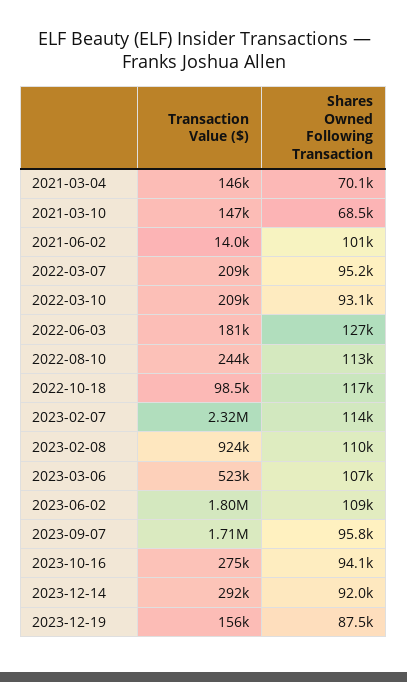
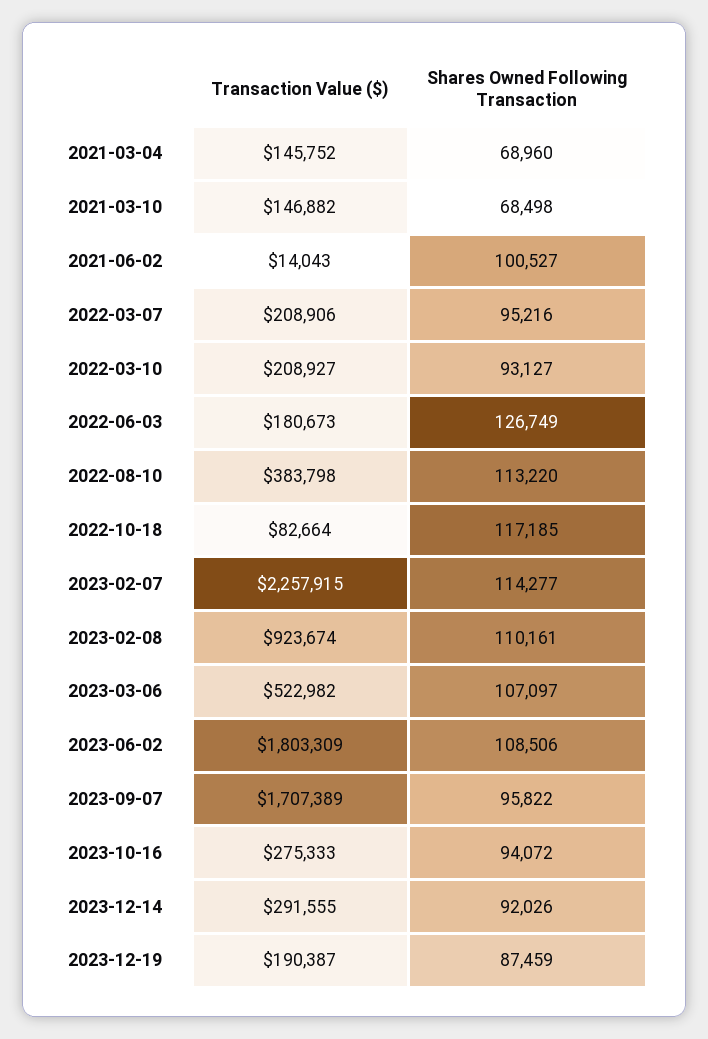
  {
    "Transaction Value ($)": {
      "2021-03-04": 145752,
      "2021-03-10": 146882,
      "2021-06-02": 14043,
      "2022-03-07": 208906,
      "2022-03-10": 208927,
      "2022-06-03": 180673,
-     "2022-08-10": 244000,
+     "2022-08-10": 383798,
-     "2022-10-18": 98500,
+     "2022-10-18": 82664,
-     "2023-02-07": 2320000,
+     "2023-02-07": 2257915,
      "2023-02-08": 923674,
      "2023-03-06": 522982,
      "2023-06-02": 1803309,
      "2023-09-07": 1707389,
      "2023-10-16": 275333,
      "2023-12-14": 291555,
-     "2023-12-19": 156000
+     "2023-12-19": 190387
    },
    "Shares Owned Following Transaction": {
-     "2021-03-04": 70100,
+     "2021-03-04": 68960,
      "2021-03-10": 68498,
      "2021-06-02": 100527,
      "2022-03-07": 95216,
      "2022-03-10": 93127,
      "2022-06-03": 126749,
      "2022-08-10": 113220,
      "2022-10-18": 117185,
      "2023-02-07": 114277,
      "2023-02-08": 110161,
      "2023-03-06": 107097,
      "2023-06-02": 108506,
      "2023-09-07": 95822,
      "2023-10-16": 94072,
      "2023-12-14": 92026,
      "2023-12-19": 87459
    }
  }

